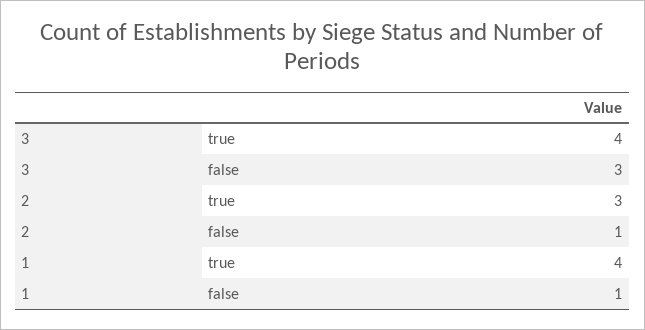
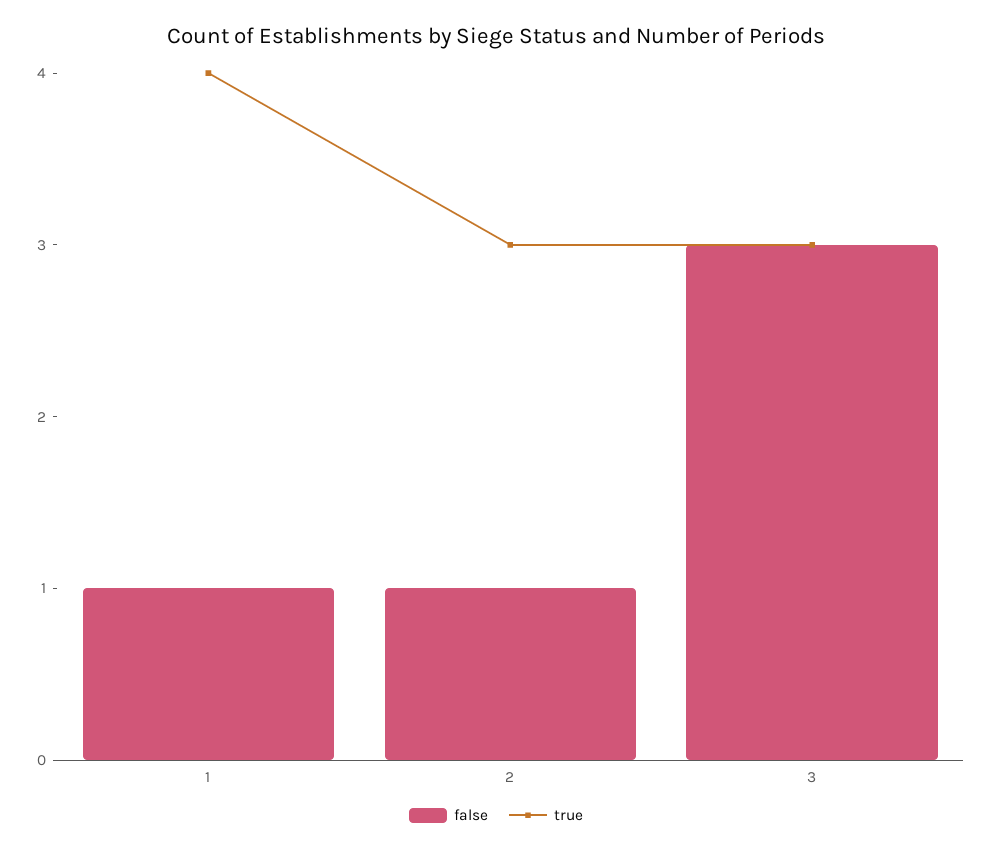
  {
    "true": {
-     "3": 4,
+     "3": 3,
      "2": 3,
      "1": 4
    },
    "false": {
      "3": 3,
      "2": 1,
      "1": 1
    }
  }

